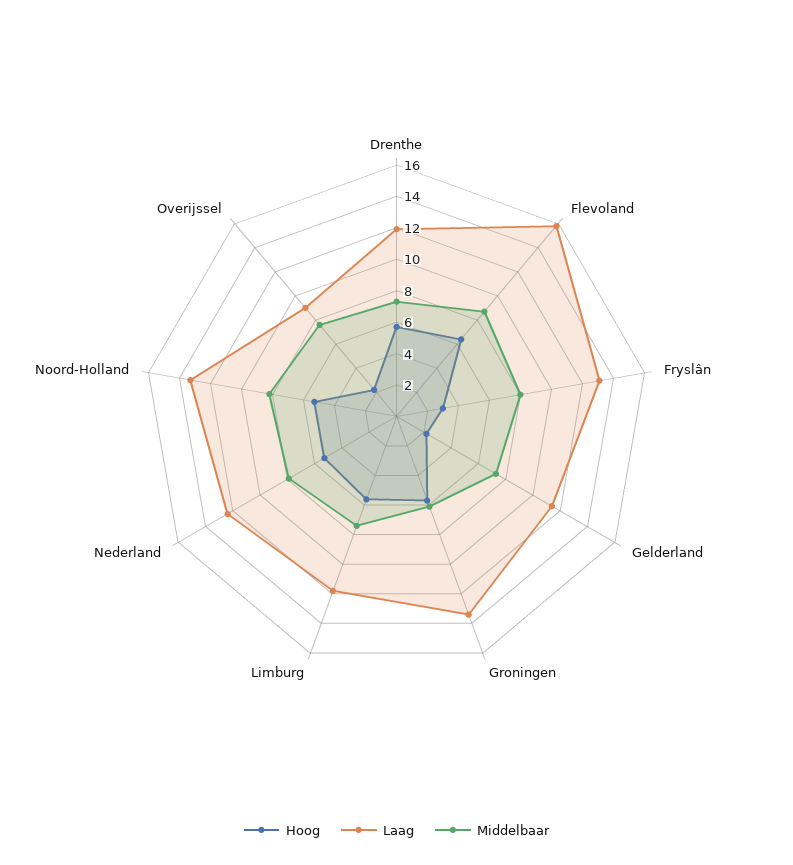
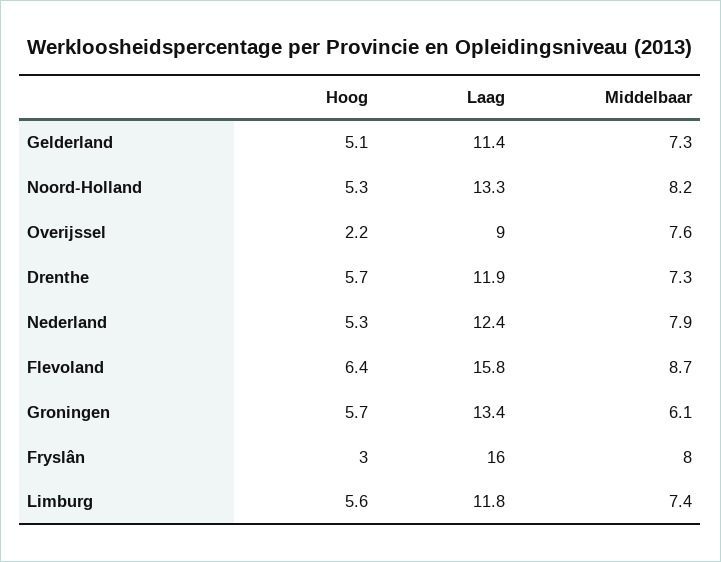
  {
    "Hoog": {
      "Drenthe": 5.7,
      "Flevoland": 6.4,
      "Fryslân": 3,
-     "Gelderland": 2,
+     "Gelderland": 5.1,
      "Groningen": 5.7,
      "Limburg": 5.6,
      "Nederland": 5.3,
      "Noord-Holland": 5.3,
      "Overijssel": 2.2
    },
    "Laag": {
      "Drenthe": 11.9,
      "Flevoland": 15.8,
-     "Fryslân": 13,
+     "Fryslân": 16,
      "Gelderland": 11.4,
      "Groningen": 13.4,
      "Limburg": 11.8,
      "Nederland": 12.4,
      "Noord-Holland": 13.3,
      "Overijssel": 9
    },
    "Middelbaar": {
      "Drenthe": 7.3,
      "Flevoland": 8.7,
      "Fryslân": 8,
      "Gelderland": 7.3,
      "Groningen": 6.1,
      "Limburg": 7.4,
      "Nederland": 7.9,
      "Noord-Holland": 8.2,
      "Overijssel": 7.6
    }
  }

